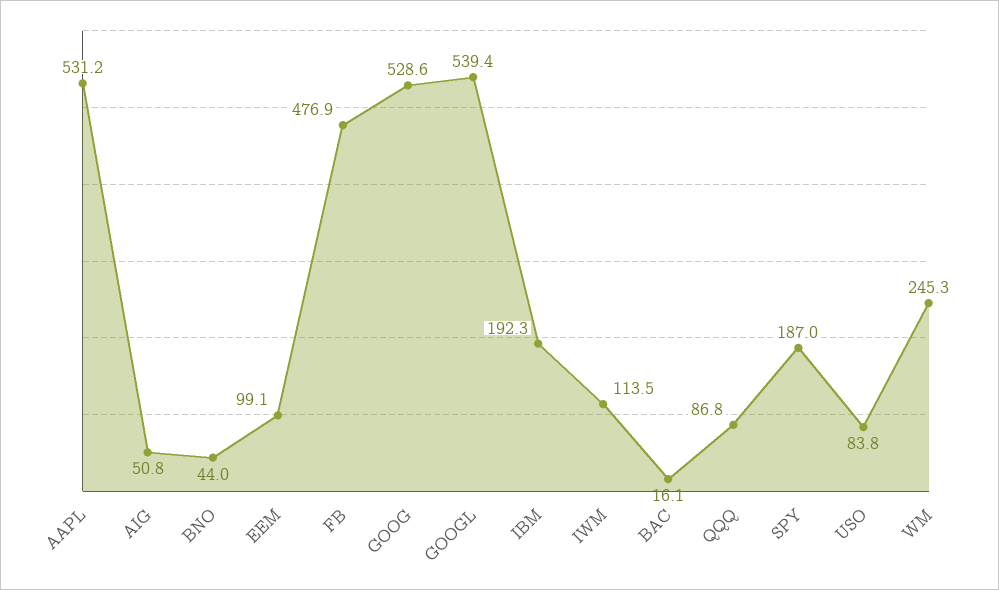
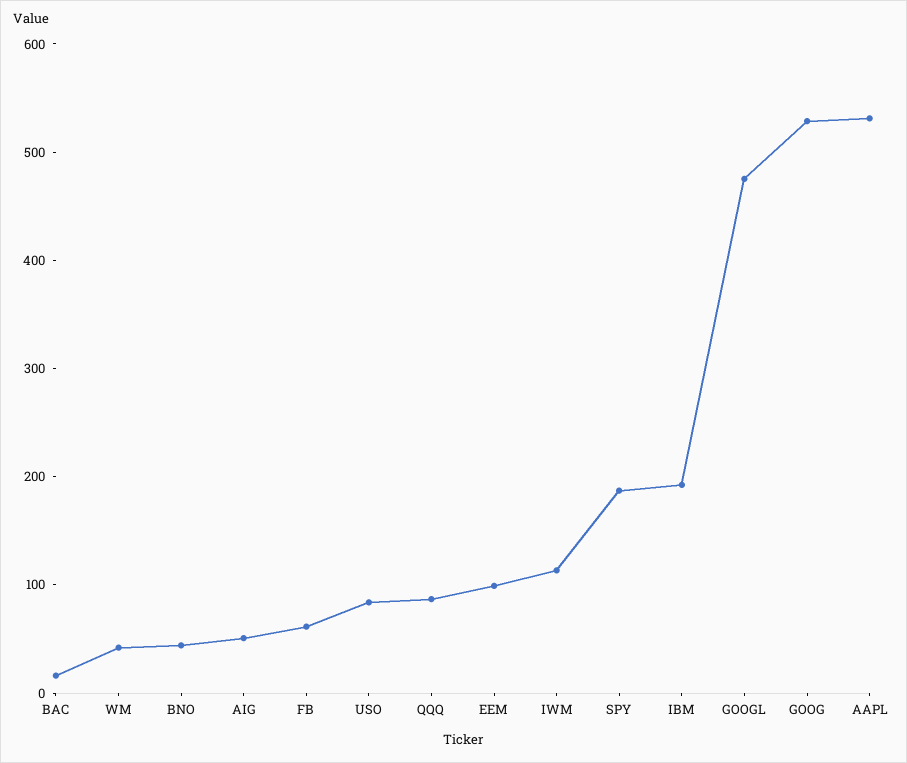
  {
    "AAPL": 531.2,
    "AIG": 50.8,
    "BNO": 44,
    "EEM": 99.1,
-   "FB": 476.9,
+   "FB": 60,
    "GOOG": 528.6,
-   "GOOGL": 539.4,
+   "GOOGL": 480,
    "IBM": 192.3,
    "IWM": 113.5,
    "BAC": 16.1,
    "QQQ": 86.8,
    "SPY": 187,
    "USO": 83.8,
-   "WM": 245.3
+   "WM": 40
  }

